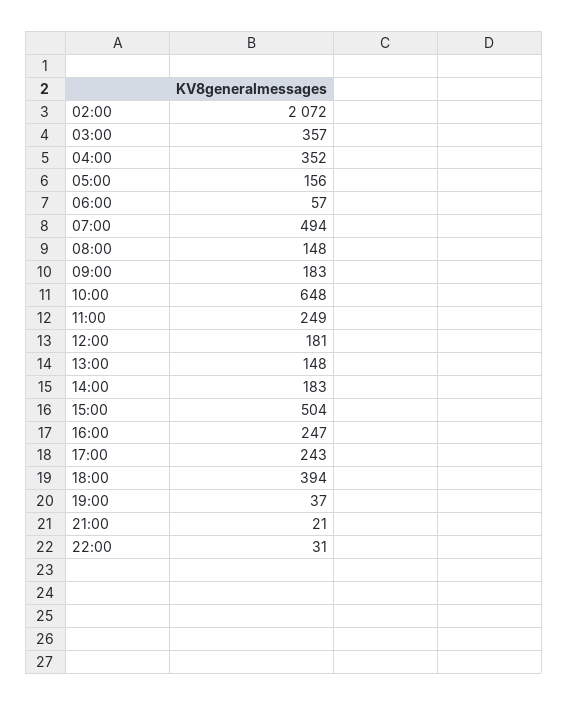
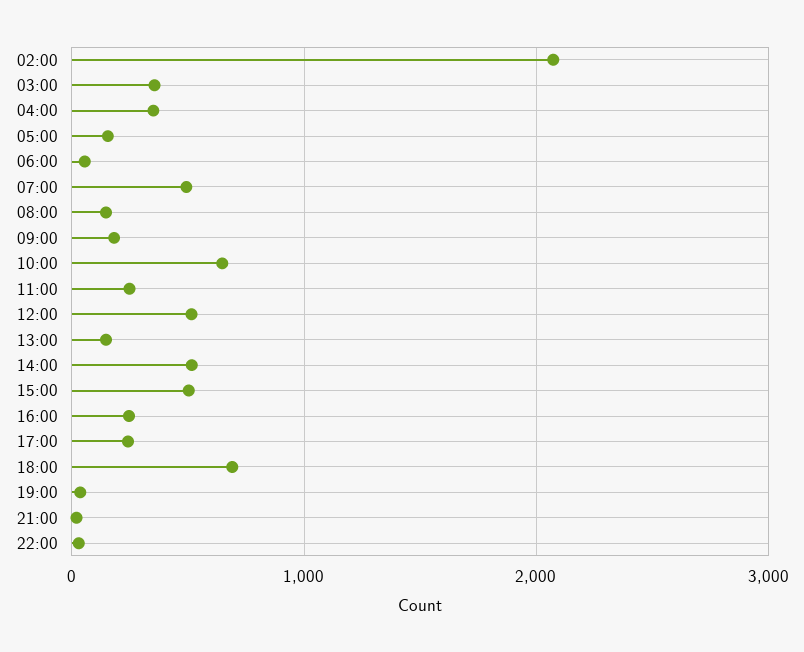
  {
    "02:00": 2072,
    "03:00": 357,
    "04:00": 352,
    "05:00": 156,
    "06:00": 57,
    "07:00": 494,
    "08:00": 148,
    "09:00": 183,
    "10:00": 648,
    "11:00": 249,
-   "12:00": 181,
+   "12:00": 500,
    "13:00": 148,
-   "14:00": 183,
+   "14:00": 500,
    "15:00": 504,
    "16:00": 247,
    "17:00": 243,
-   "18:00": 394,
+   "18:00": 700,
    "19:00": 37,
    "21:00": 21,
    "22:00": 31
  }

